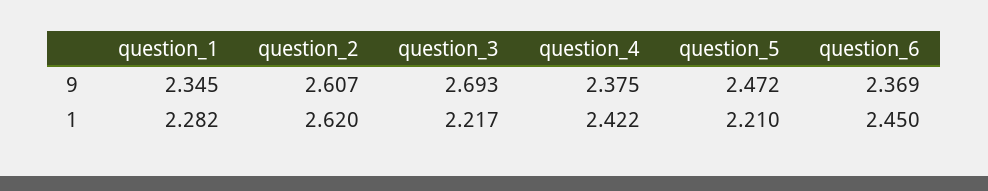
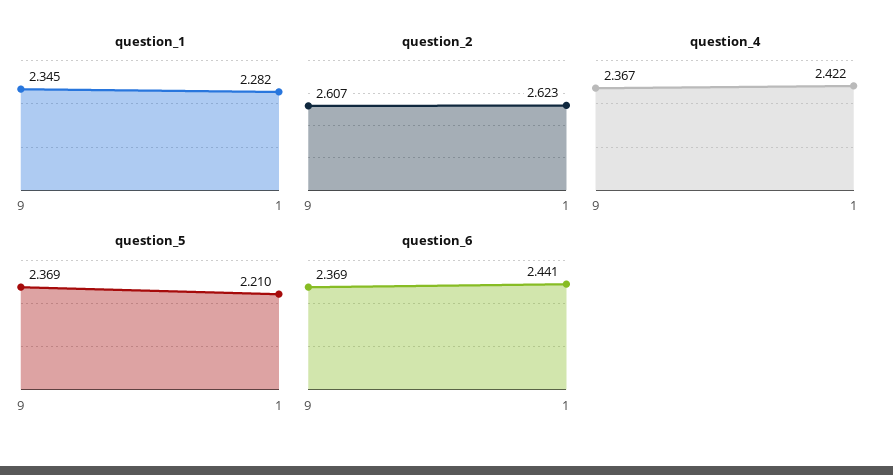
  {
    "question_1": {
      "9": 2.345,
      "1": 2.282
    },
    "question_2": {
      "9": 2.607,
-     "1": 2.62
+     "1": 2.623
    },
-   "question_3": {
-     "9": 2.693,
-     "1": 2.217
-   },
    "question_4": {
-     "9": 2.375,
+     "9": 2.367,
      "1": 2.422
    },
    "question_5": {
-     "9": 2.472,
+     "9": 2.369,
      "1": 2.21
    },
    "question_6": {
      "9": 2.369,
-     "1": 2.45
+     "1": 2.441
    }
  }

